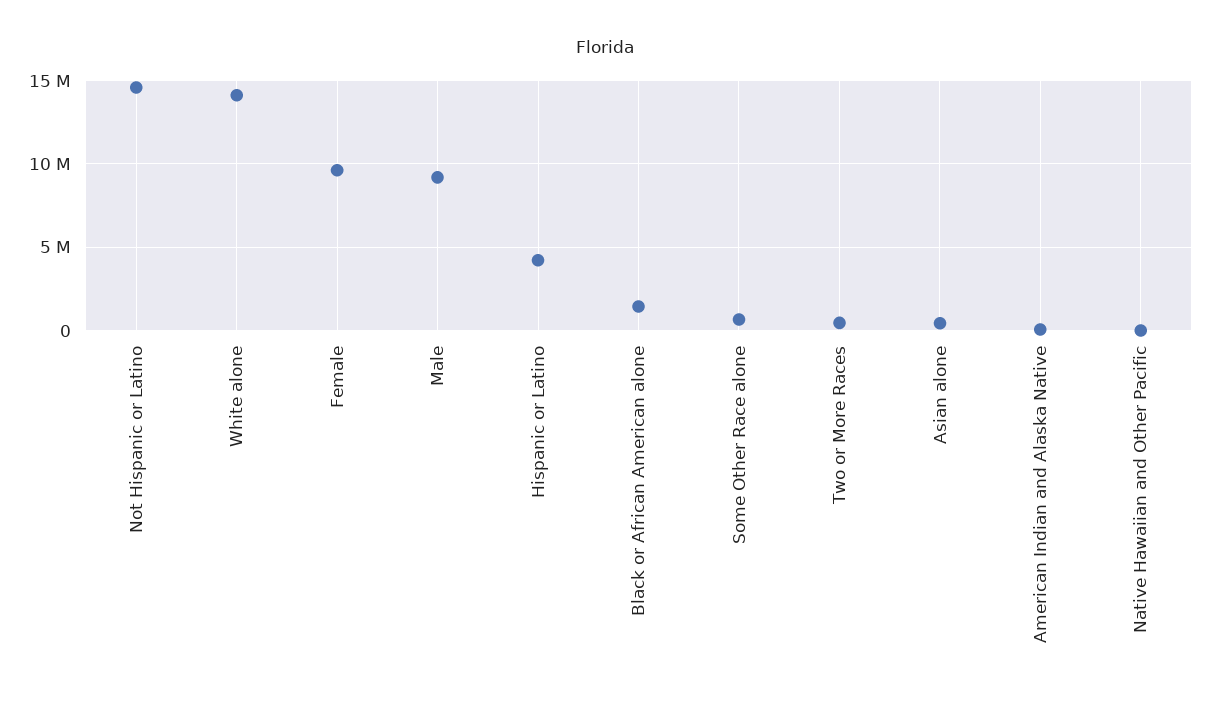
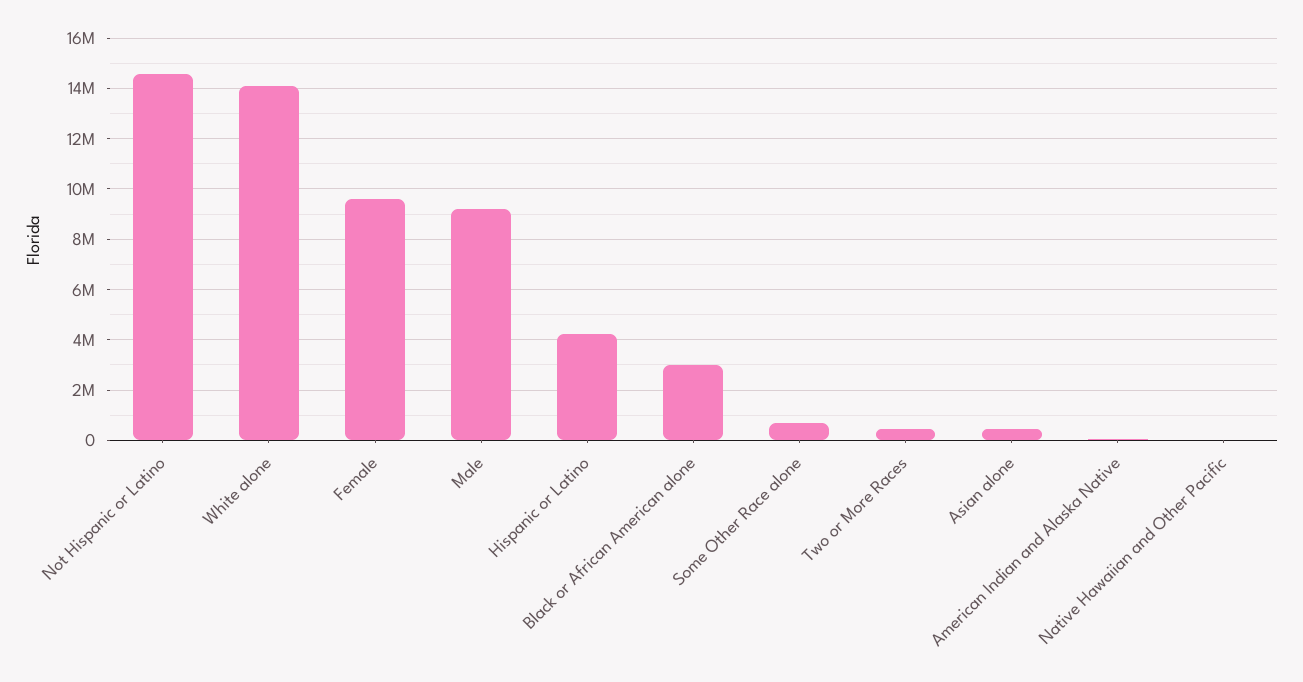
  {
    "Not Hispanic or Latino": 14500000,
    "White alone": 14000000,
    "Female": 9500000,
    "Male": 9250000,
    "Hispanic or Latino": 4250000,
-   "Black or African American alone": 1500000,
+   "Black or African American alone": 3000000,
    "Some Other Race alone": 750000,
    "Two or More Races": 500000,
    "Asian alone": 500000,
    "American Indian and Alaska Native": 0,
    "Native Hawaiian and Other Pacific": 0
  }

